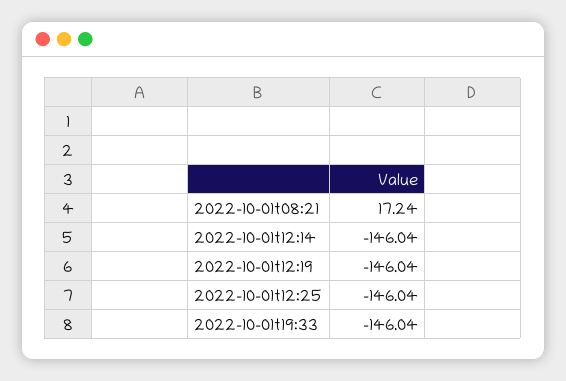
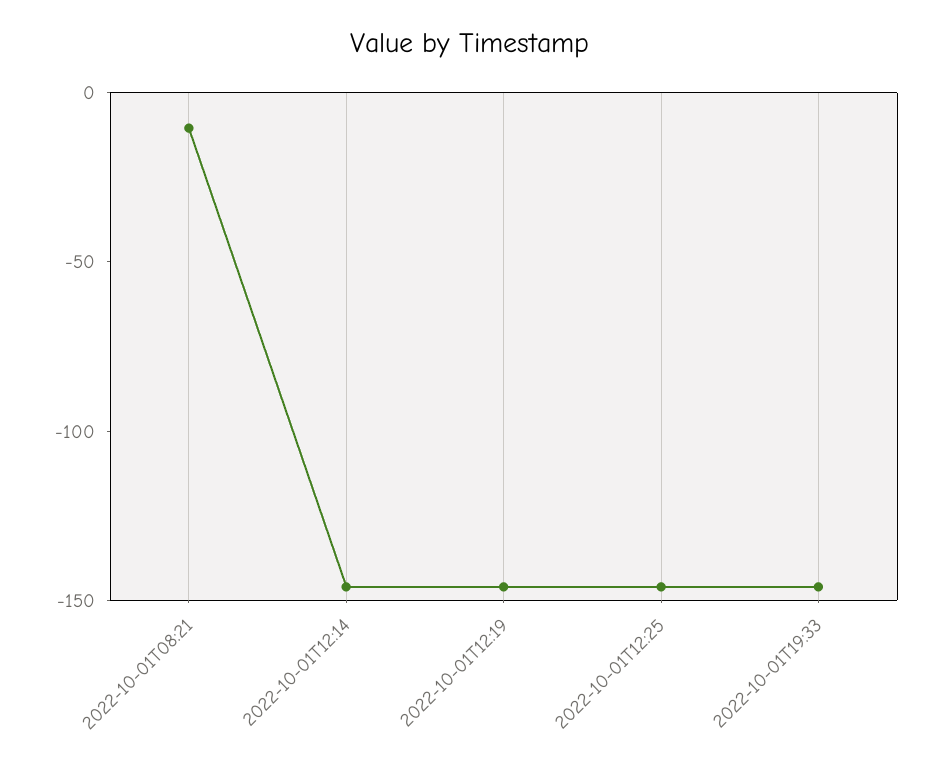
  {
-   "2022-10-01t08:21": 17.24,
+   "2022-10-01t08:21": -10,
    "2022-10-01t12:14": -146.04,
    "2022-10-01t12:19": -146.04,
    "2022-10-01t12:25": -146.04,
    "2022-10-01t19:33": -146.04
  }

